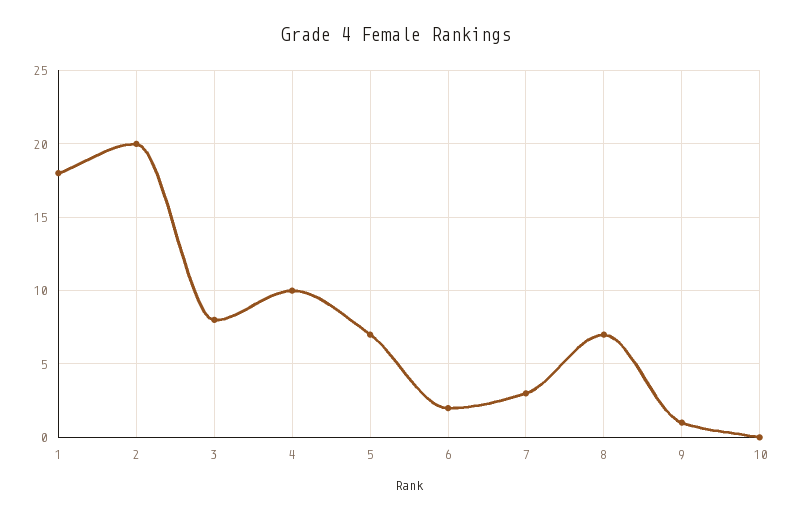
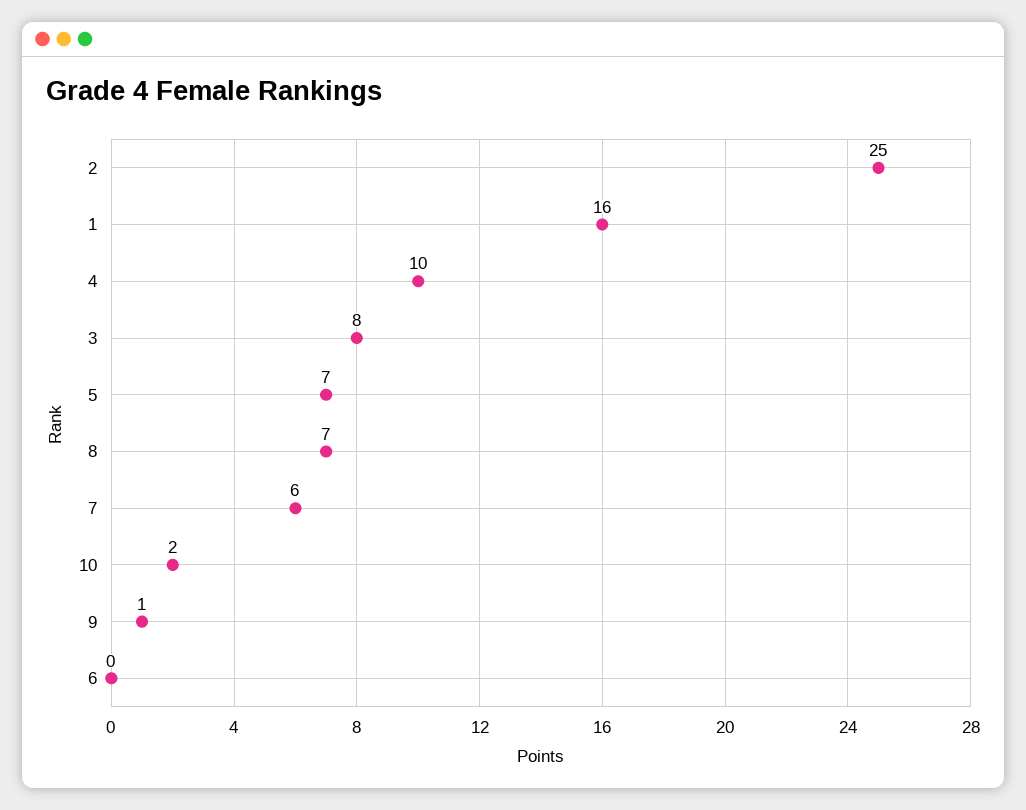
  {
-   "1": 18,
+   "1": 16,
-   "2": 20,
+   "2": 25,
    "3": 8,
    "4": 10,
    "5": 7,
-   "6": 2,
+   "6": 0,
-   "7": 3,
+   "7": 6,
    "8": 7,
    "9": 1,
-   "10": 0
+   "10": 2
  }

